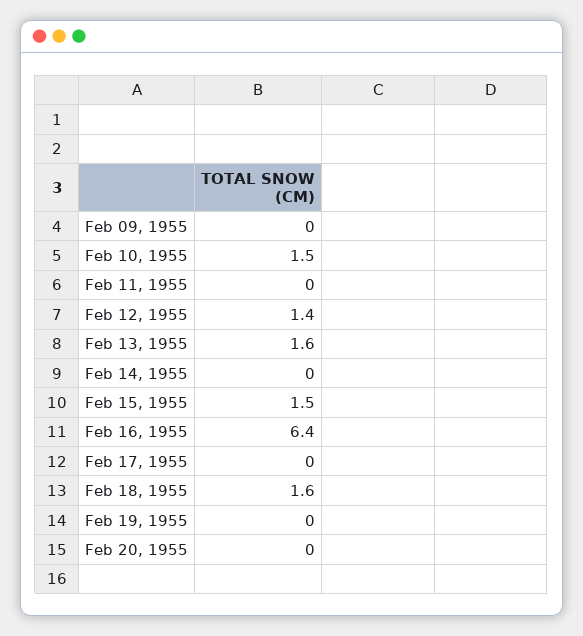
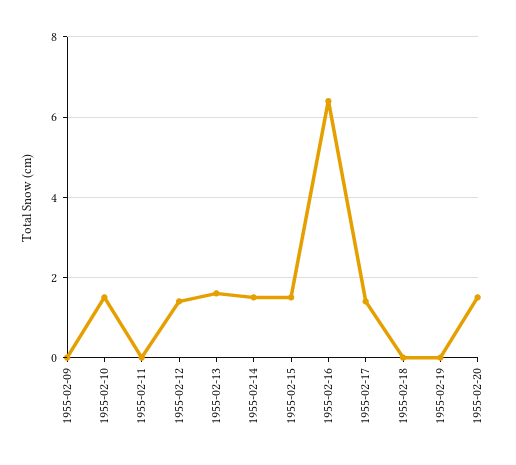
  {
    "Feb 09, 1955": 0,
    "Feb 10, 1955": 1.5,
    "Feb 11, 1955": 0,
    "Feb 12, 1955": 1.4,
    "Feb 13, 1955": 1.6,
-   "Feb 14, 1955": 0,
+   "Feb 14, 1955": 1.5,
    "Feb 15, 1955": 1.5,
    "Feb 16, 1955": 6.4,
-   "Feb 17, 1955": 0,
+   "Feb 17, 1955": 1.5,
-   "Feb 18, 1955": 1.6,
+   "Feb 18, 1955": 0,
    "Feb 19, 1955": 0,
-   "Feb 20, 1955": 0
+   "Feb 20, 1955": 1.5
  }

